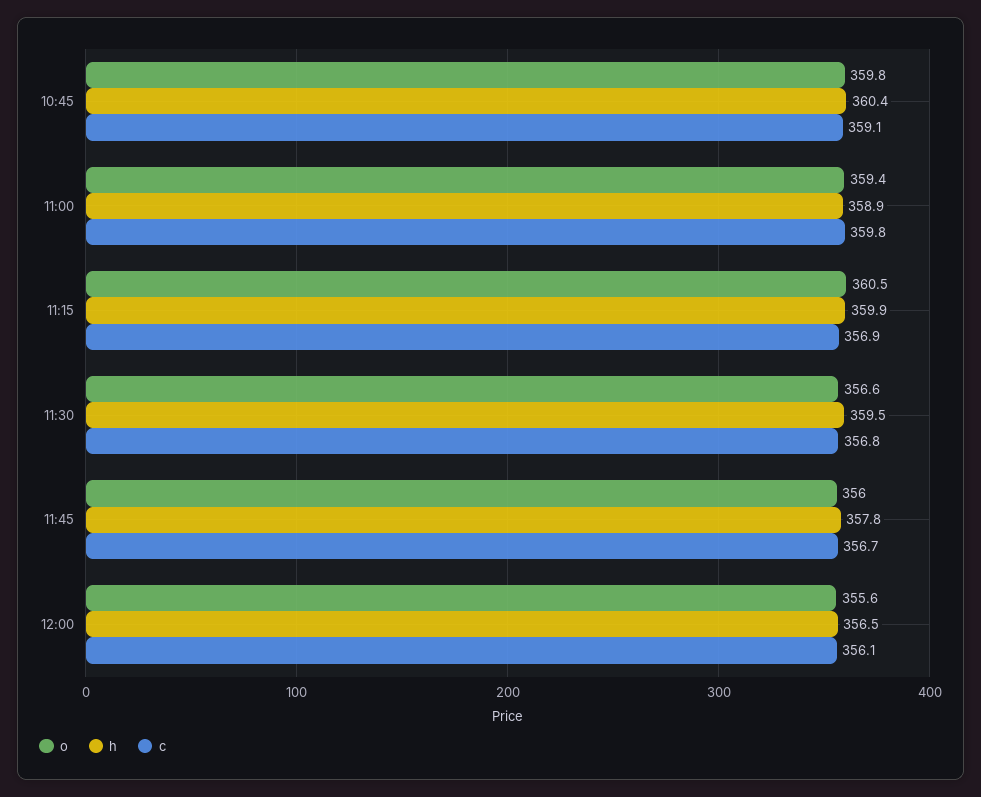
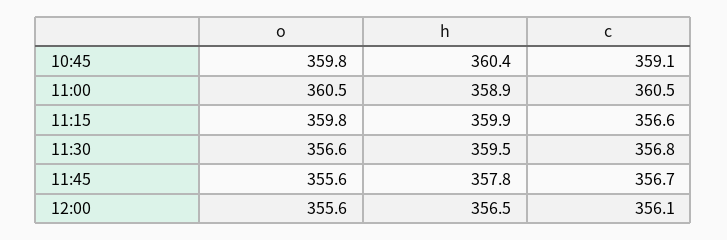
  {
    "o": {
      "10:45": 359.8,
-     "11:00": 359.4,
+     "11:00": 360.5,
-     "11:15": 360.5,
+     "11:15": 359.8,
      "11:30": 356.6,
-     "11:45": 356,
+     "11:45": 355.6,
      "12:00": 355.6
    },
    "h": {
      "10:45": 360.4,
      "11:00": 358.9,
      "11:15": 359.9,
      "11:30": 359.5,
      "11:45": 357.8,
      "12:00": 356.5
    },
    "c": {
      "10:45": 359.1,
-     "11:00": 359.8,
+     "11:00": 360.5,
-     "11:15": 356.9,
+     "11:15": 356.6,
      "11:30": 356.8,
      "11:45": 356.7,
      "12:00": 356.1
    }
  }

